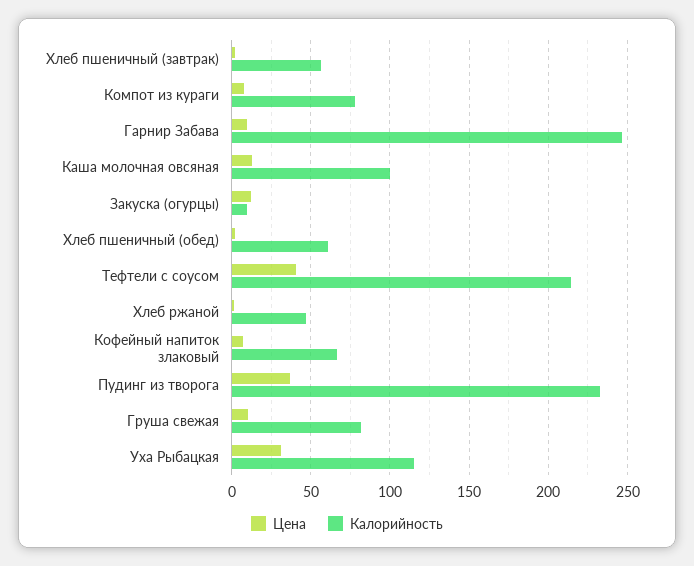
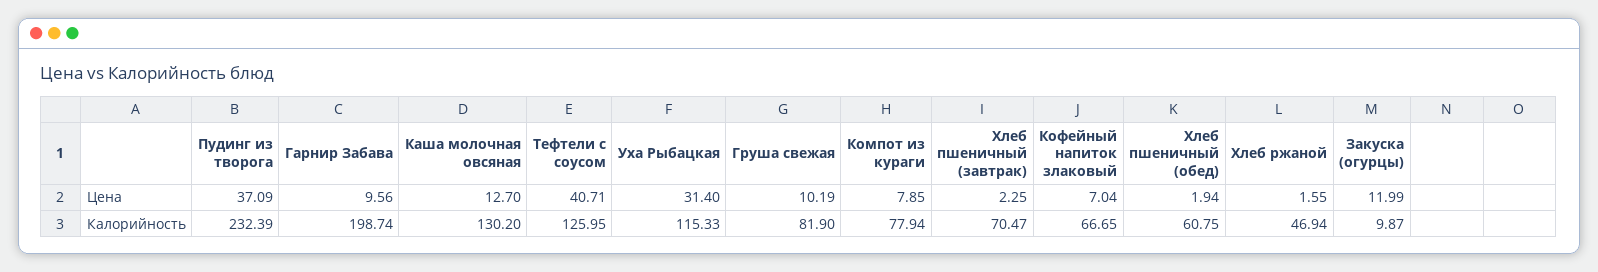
  {
    "Цена": {
      "Хлеб пшеничный (завтрак)": 2.25,
      "Компот из кураги": 7.85,
      "Гарнир Забава": 9.56,
      "Каша молочная овсяная": 12.7,
      "Закуска (огурцы)": 11.99,
      "Хлеб пшеничный (обед)": 1.94,
      "Тефтели с соусом": 40.71,
      "Хлеб ржаной": 1.55,
      "Кофейный напиток злаковый": 7.04,
      "Пудинг из творога": 37.09,
      "Груша свежая": 10.19,
      "Уха Рыбацкая": 31.4
    },
    "Калорийность": {
-     "Хлеб пшеничный (завтрак)": 55,
+     "Хлеб пшеничный (завтрак)": 70.47,
      "Компот из кураги": 77.94,
-     "Гарнир Забава": 245,
+     "Гарнир Забава": 198.74,
-     "Каша молочная овсяная": 100,
+     "Каша молочная овсяная": 130.2,
      "Закуска (огурцы)": 9.87,
      "Хлеб пшеничный (обед)": 60.75,
-     "Тефтели с соусом": 215,
+     "Тефтели с соусом": 125.95,
      "Хлеб ржаной": 46.94,
      "Кофейный напиток злаковый": 66.65,
      "Пудинг из творога": 232.39,
      "Груша свежая": 81.9,
      "Уха Рыбацкая": 115.33
    }
  }

